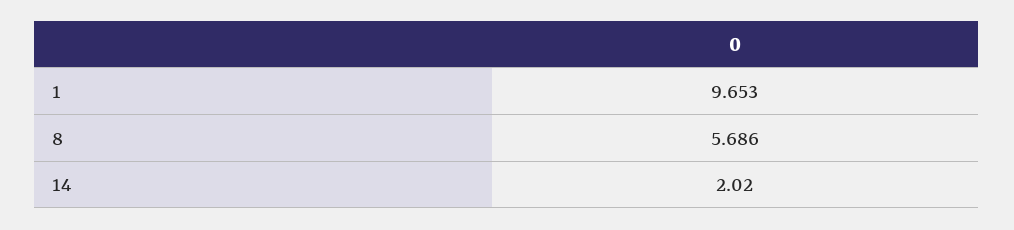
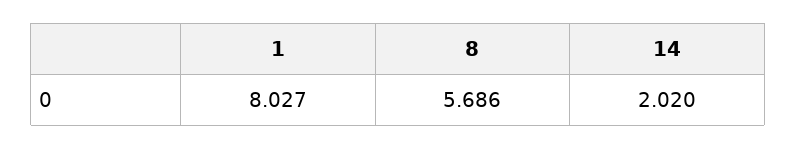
  {
-   "1": 9.653,
+   "1": 8.027,
    "8": 5.686,
    "14": 2.02
  }

